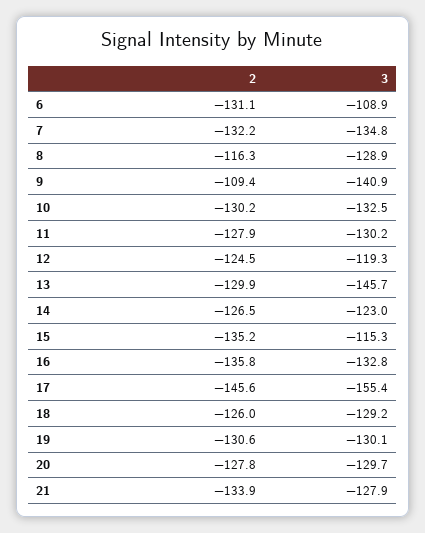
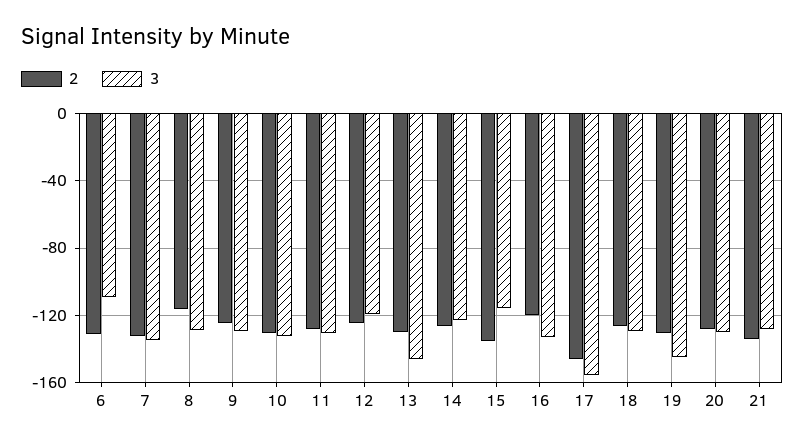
  {
    "2": {
      "6": -131.1,
      "7": -132.2,
      "8": -116.3,
-     "9": -109.4,
+     "9": -125,
      "10": -130.2,
      "11": -127.9,
      "12": -124.5,
      "13": -129.9,
      "14": -126.5,
      "15": -135.2,
-     "16": -135.8,
+     "16": -120,
      "17": -145.6,
      "18": -126,
      "19": -130.6,
      "20": -127.8,
      "21": -133.9
    },
    "3": {
      "6": -108.9,
      "7": -134.8,
      "8": -128.9,
-     "9": -140.9,
+     "9": -130,
      "10": -132.5,
      "11": -130.2,
      "12": -119.3,
      "13": -145.7,
      "14": -123,
      "15": -115.3,
      "16": -132.8,
      "17": -155.4,
      "18": -129.2,
-     "19": -130.1,
+     "19": -145,
      "20": -129.7,
      "21": -127.9
    }
  }

